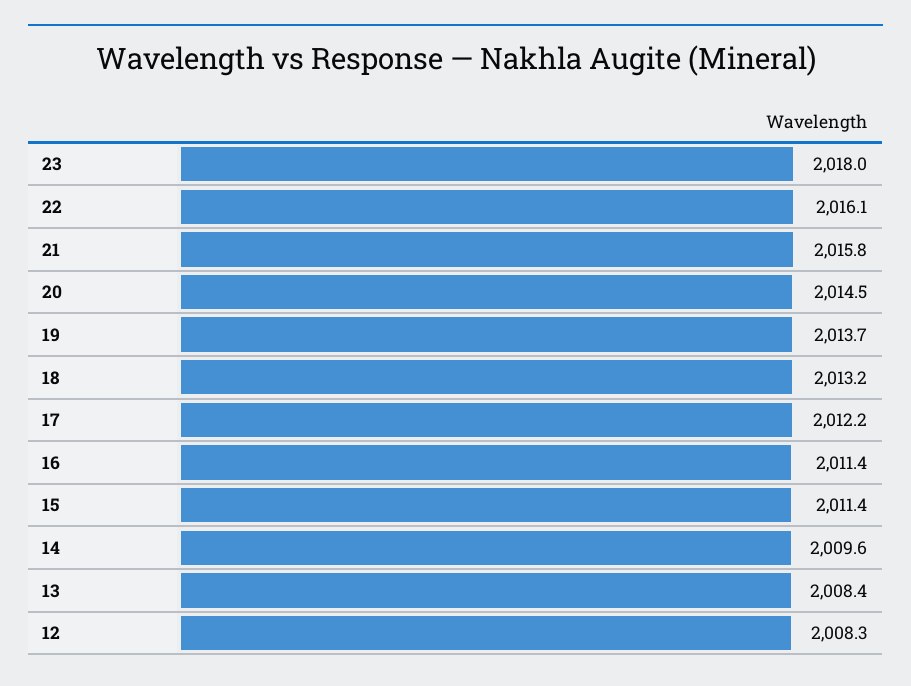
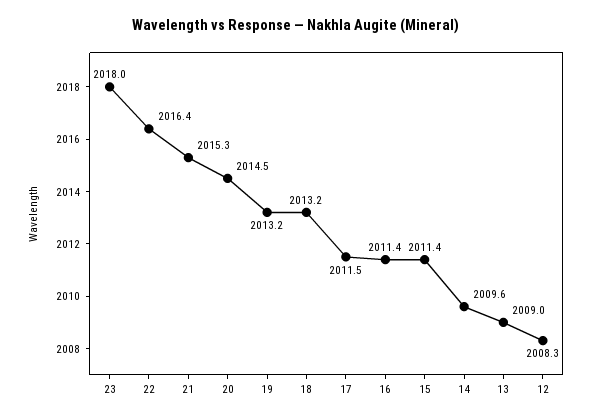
  {
    "23": 2018,
-   "22": 2016.1,
+   "22": 2016.4,
-   "21": 2015.8,
+   "21": 2015.3,
    "20": 2014.5,
-   "19": 2013.7,
+   "19": 2013.2,
    "18": 2013.2,
-   "17": 2012.2,
+   "17": 2011.5,
    "16": 2011.4,
    "15": 2011.4,
    "14": 2009.6,
-   "13": 2008.4,
+   "13": 2009,
    "12": 2008.3
  }

